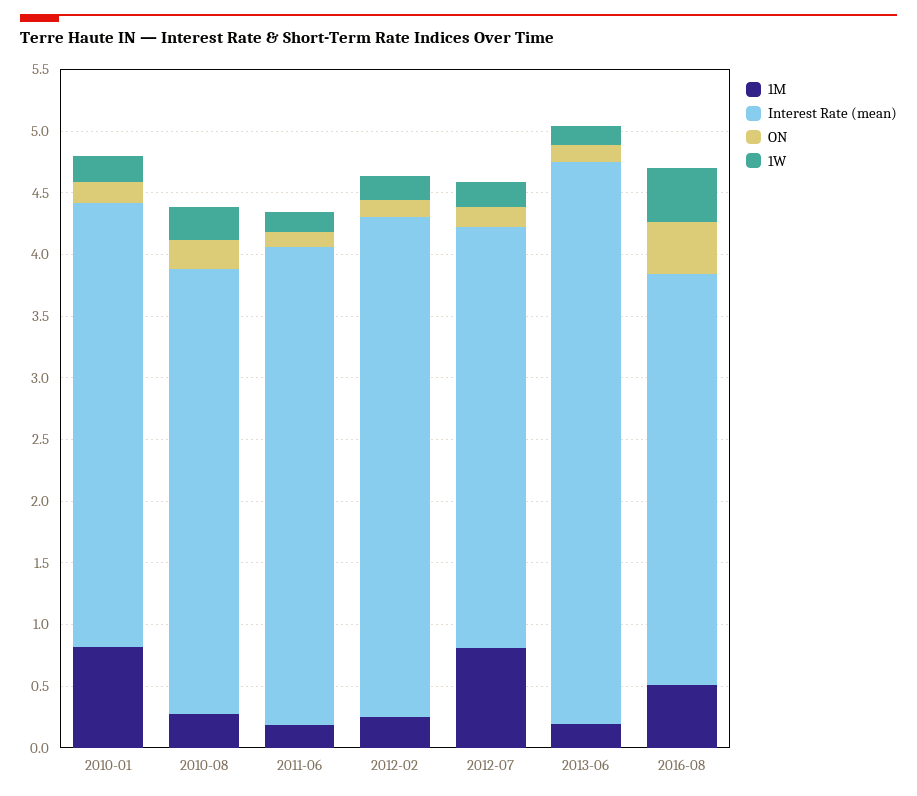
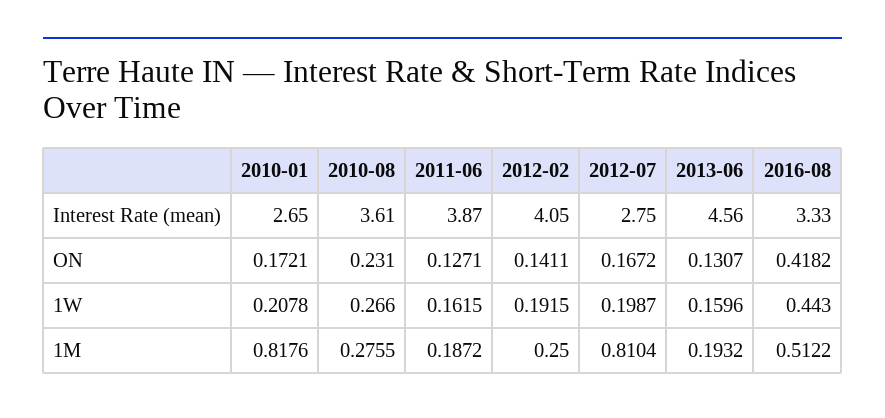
  {
    "1M": {
      "2010-01": 0.8176,
      "2010-08": 0.2755,
      "2011-06": 0.1872,
      "2012-02": 0.25,
      "2012-07": 0.8104,
      "2013-06": 0.1932,
      "2016-08": 0.5122
    },
    "Interest Rate (mean)": {
-     "2010-01": 3.6,
+     "2010-01": 2.65,
      "2010-08": 3.61,
      "2011-06": 3.87,
      "2012-02": 4.05,
-     "2012-07": 3.4,
+     "2012-07": 2.75,
      "2013-06": 4.56,
      "2016-08": 3.33
    },
    "ON": {
      "2010-01": 0.1721,
      "2010-08": 0.231,
      "2011-06": 0.1271,
      "2012-02": 0.1411,
      "2012-07": 0.1672,
      "2013-06": 0.1307,
      "2016-08": 0.4182
    },
    "1W": {
      "2010-01": 0.2078,
      "2010-08": 0.266,
      "2011-06": 0.1615,
      "2012-02": 0.1915,
      "2012-07": 0.1987,
      "2013-06": 0.1596,
      "2016-08": 0.443
    }
  }

